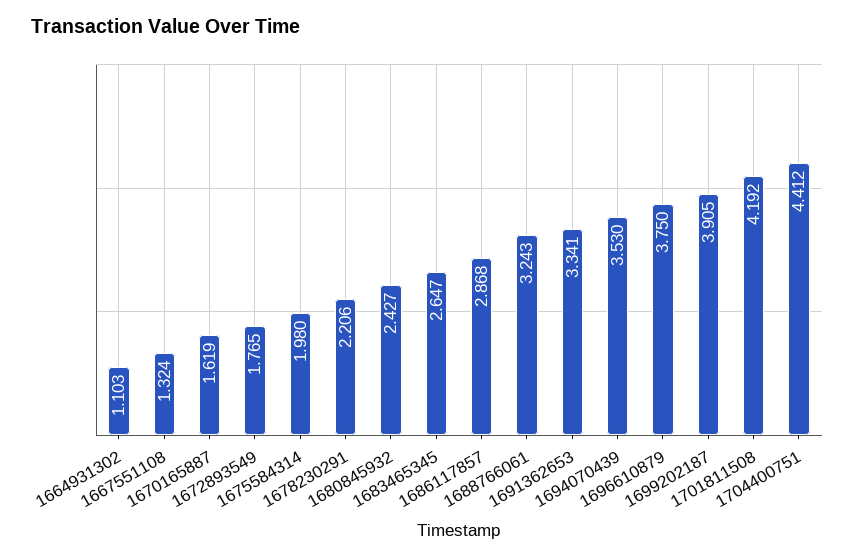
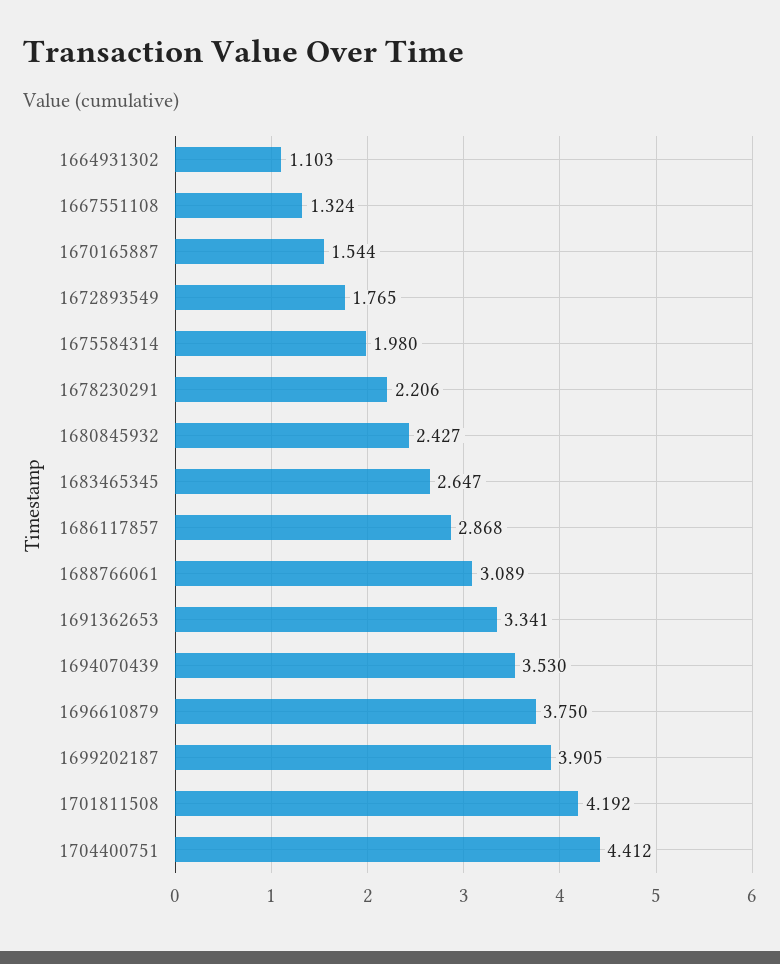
  {
    "1664931302": 1.103,
    "1667551108": 1.324,
-   "1670165887": 1.619,
+   "1670165887": 1.544,
    "1672893549": 1.765,
    "1675584314": 1.98,
    "1678230291": 2.206,
    "1680845932": 2.427,
    "1683465345": 2.647,
    "1686117857": 2.868,
-   "1688766061": 3.243,
+   "1688766061": 3.089,
    "1691362653": 3.341,
    "1694070439": 3.53,
    "1696610879": 3.75,
    "1699202187": 3.905,
    "1701811508": 4.192,
    "1704400751": 4.412
  }

